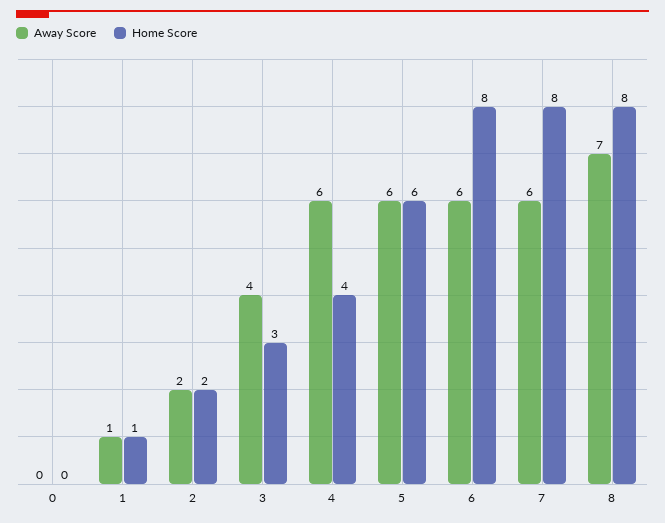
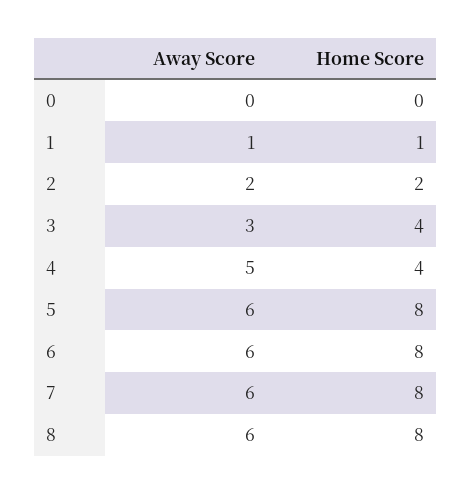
  {
    "Away Score": {
      "0": 0,
      "1": 1,
      "2": 2,
-     "3": 4,
+     "3": 3,
-     "4": 6,
+     "4": 5,
      "5": 6,
      "6": 6,
      "7": 6,
-     "8": 7
+     "8": 6
    },
    "Home Score": {
      "0": 0,
      "1": 1,
      "2": 2,
-     "3": 3,
+     "3": 4,
      "4": 4,
-     "5": 6,
+     "5": 8,
      "6": 8,
      "7": 8,
      "8": 8
    }
  }

